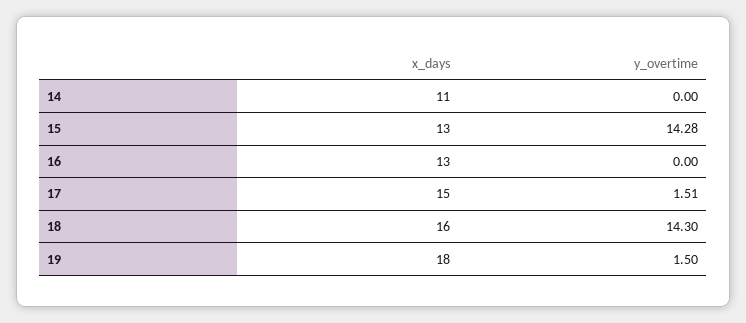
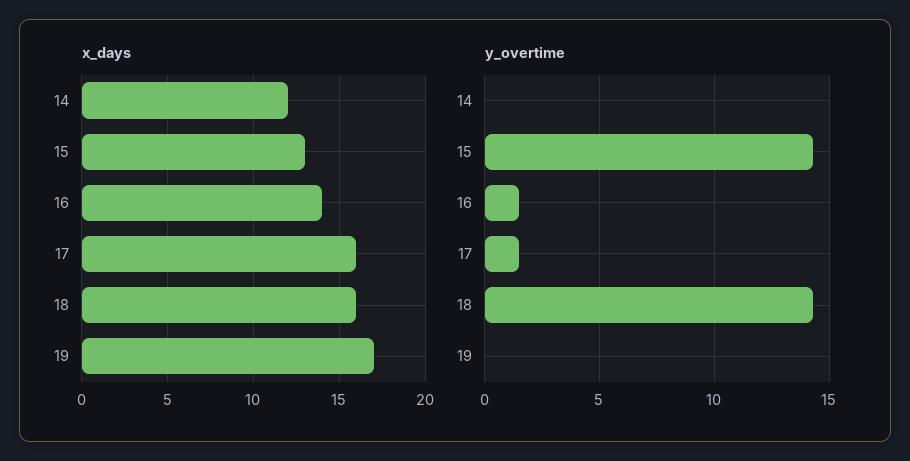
  {
    "x_days": {
-     "14": 11,
+     "14": 12,
      "15": 13,
-     "16": 13,
+     "16": 14,
-     "17": 15,
+     "17": 16,
      "18": 16,
-     "19": 18
+     "19": 17
    },
    "y_overtime": {
      "14": 0,
      "15": 14.28,
-     "16": 0,
+     "16": 1.5,
      "17": 1.51,
      "18": 14.3,
-     "19": 1.5
+     "19": 0
    }
  }

